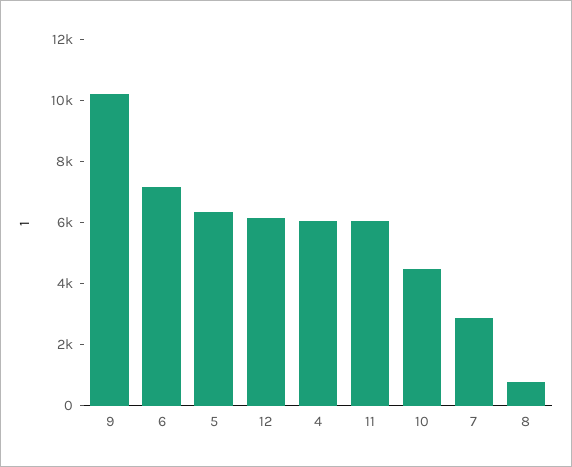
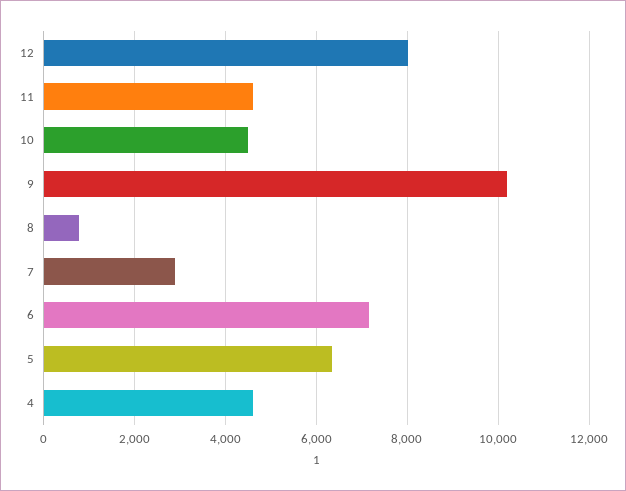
  {
    "9": 10200,
    "6": 7200,
    "5": 6400,
-   "12": 6000,
+   "12": 8000,
-   "4": 6000,
+   "4": 4600,
-   "11": 6000,
+   "11": 4600,
    "10": 4400,
    "7": 2800,
    "8": 800
  }

